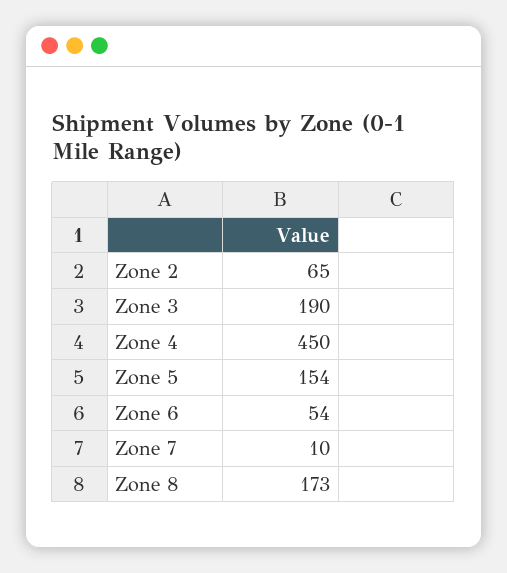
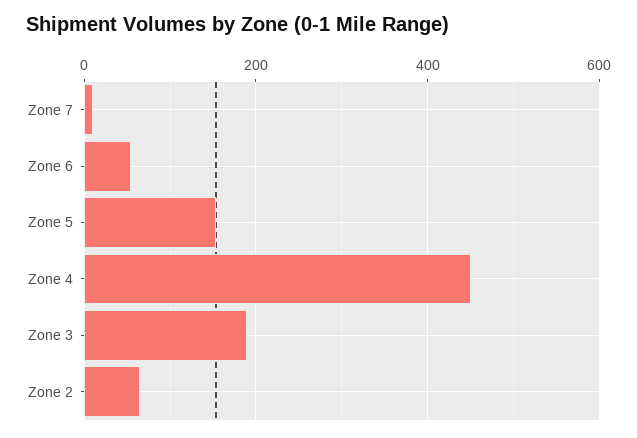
  {
    "Zone 2": 65,
    "Zone 3": 190,
    "Zone 4": 450,
    "Zone 5": 154,
    "Zone 6": 54,
-   "Zone 7": 10,
+   "Zone 7": 10
-   "Zone 8": 173
  }

